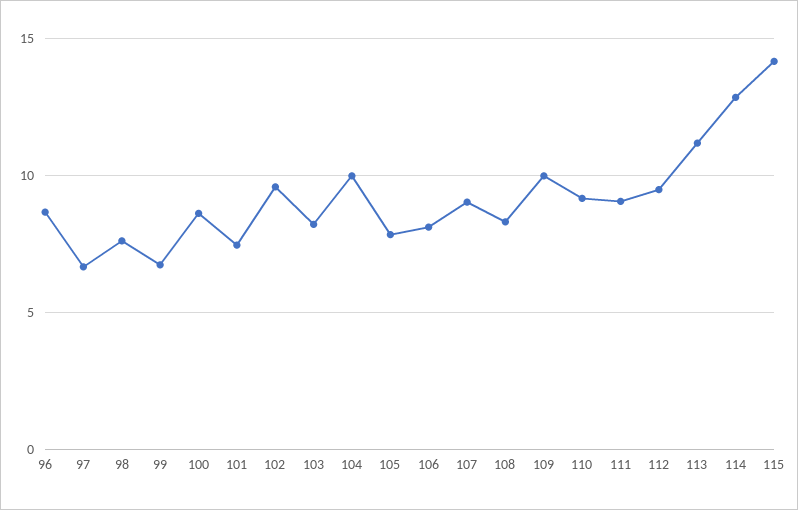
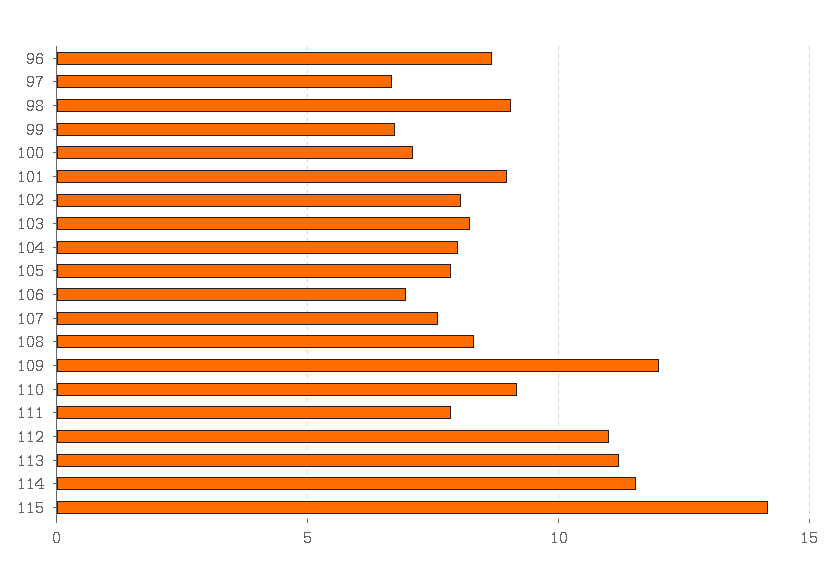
  {
    "96": 8.5,
    "97": 6.5,
-   "98": 7.5,
+   "98": 9,
    "99": 7,
-   "100": 8.5,
+   "100": 7,
-   "101": 7.5,
+   "101": 9,
-   "102": 9.5,
+   "102": 8,
    "103": 8,
-   "104": 10,
+   "104": 8,
    "105": 8,
-   "106": 8,
+   "106": 7,
-   "107": 9,
+   "107": 7.5,
    "108": 8.5,
-   "109": 10,
+   "109": 12,
    "110": 9,
-   "111": 9,
+   "111": 8,
-   "112": 9.5,
+   "112": 11,
    "113": 11,
-   "114": 13,
+   "114": 11.5,
    "115": 14
  }

